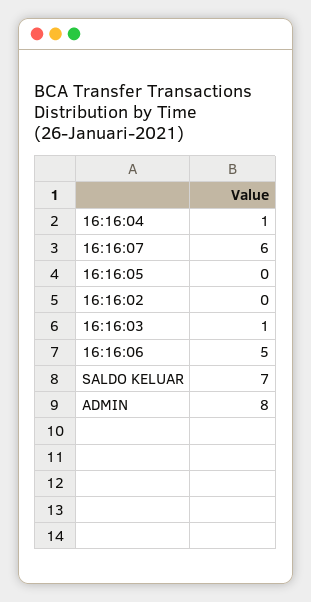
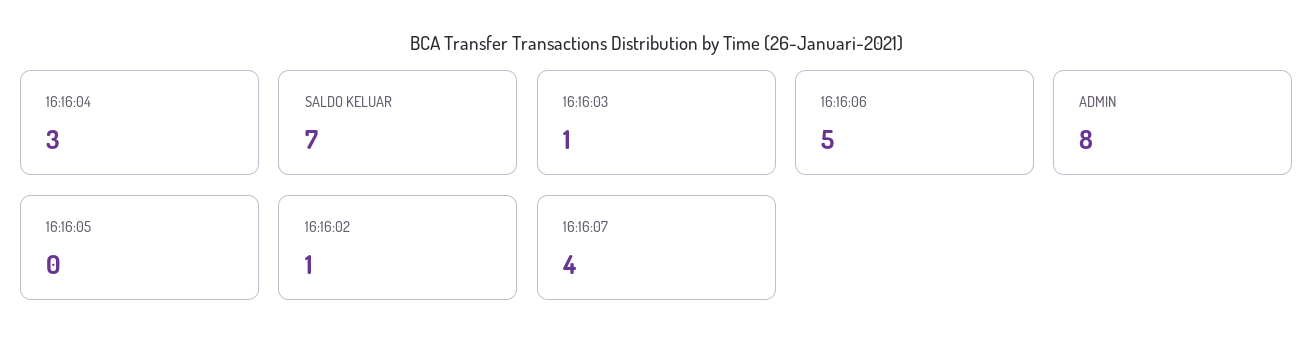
  {
-   "16:16:04": 1,
+   "16:16:04": 3,
-   "16:16:07": 6,
+   "16:16:07": 4,
    "16:16:05": 0,
-   "16:16:02": 0,
+   "16:16:02": 1,
    "16:16:03": 1,
    "16:16:06": 5,
    "SALDO KELUAR": 7,
    "ADMIN": 8
  }

